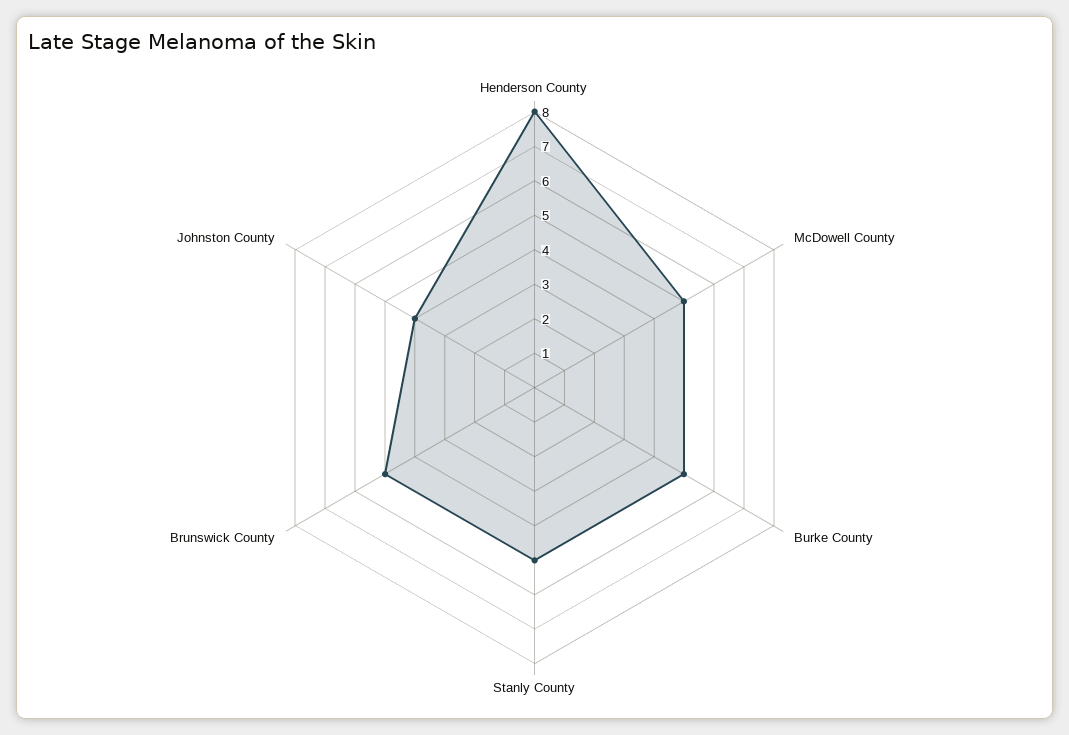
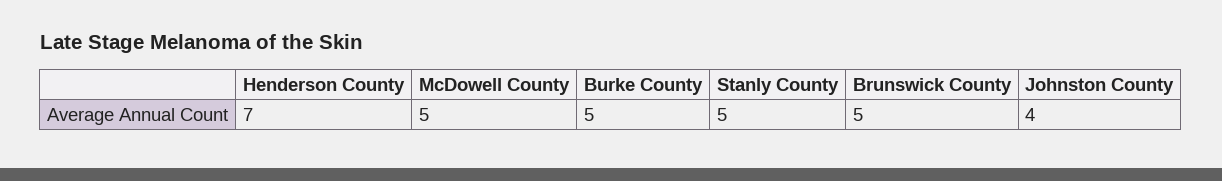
  {
-   "Henderson County": 8,
+   "Henderson County": 7,
    "McDowell County": 5,
    "Burke County": 5,
    "Stanly County": 5,
    "Brunswick County": 5,
    "Johnston County": 4
  }

